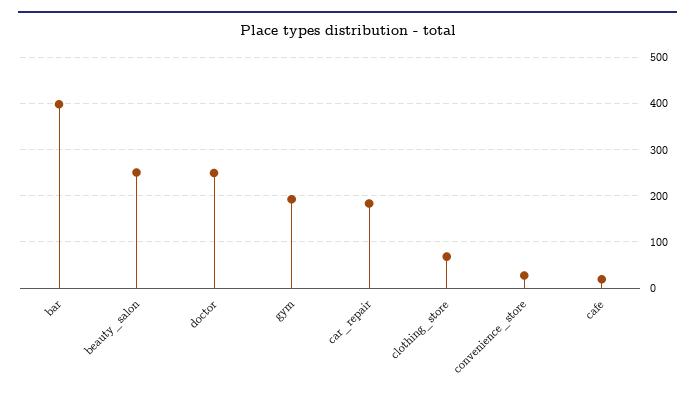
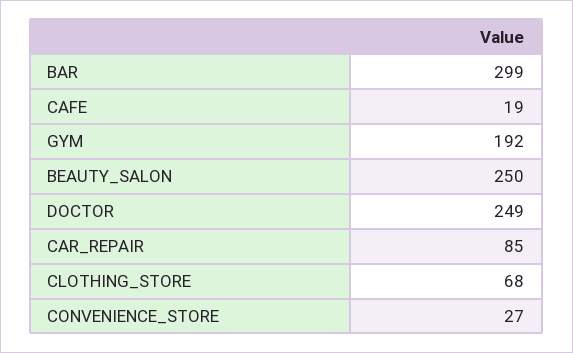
  {
-   "bar": 400,
+   "bar": 299,
    "beauty_salon": 250,
    "doctor": 249,
    "gym": 192,
-   "car_repair": 180,
+   "car_repair": 85,
    "clothing_store": 68,
    "convenience_store": 27,
    "cafe": 19
  }

